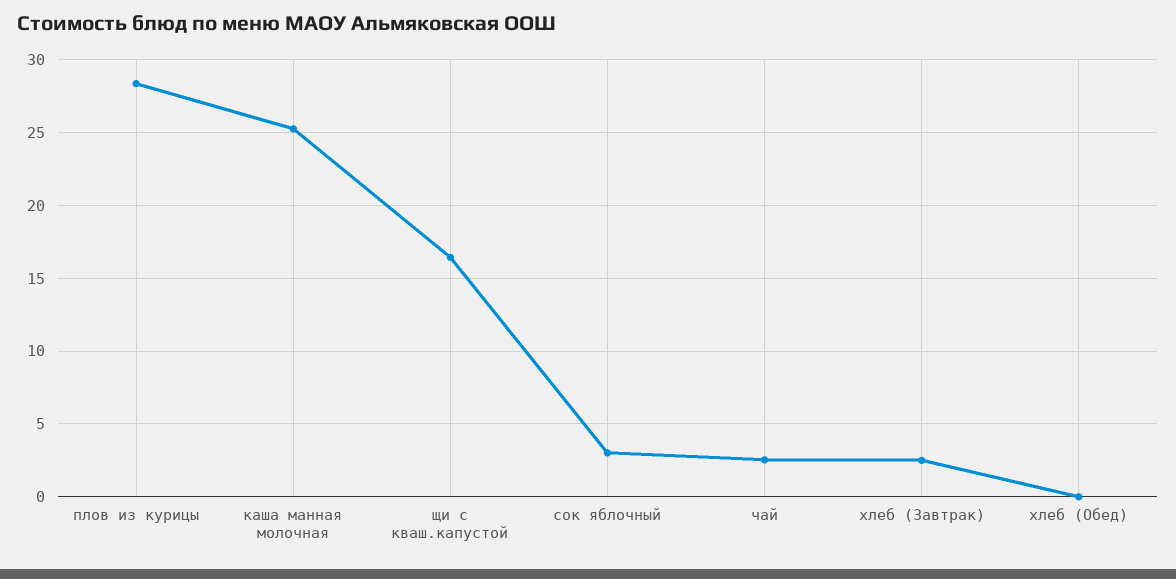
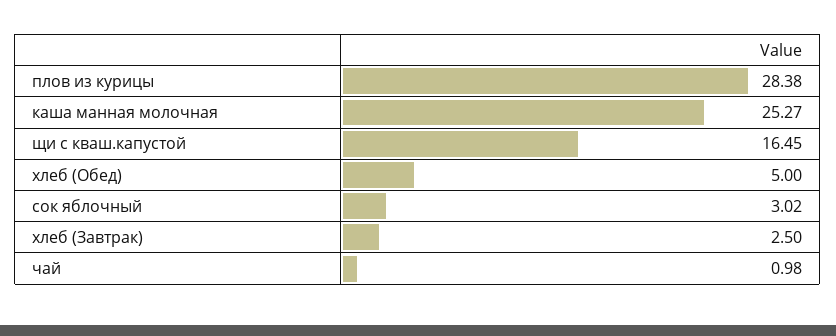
  {
    "плов из курицы": 28.38,
    "каша манная молочная": 25.27,
    "щи с кваш.капустой": 16.45,
    "сок яблочный": 3.02,
-   "чай": 2.5,
+   "чай": 0.98,
    "хлеб (Завтрак)": 2.5,
-   "хлеб (Обед)": 0
+   "хлеб (Обед)": 5
  }

